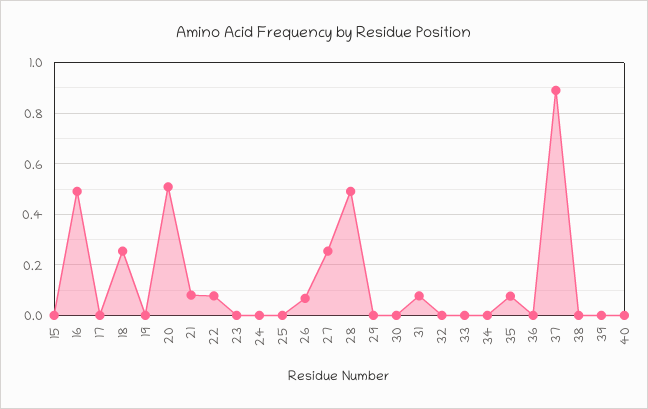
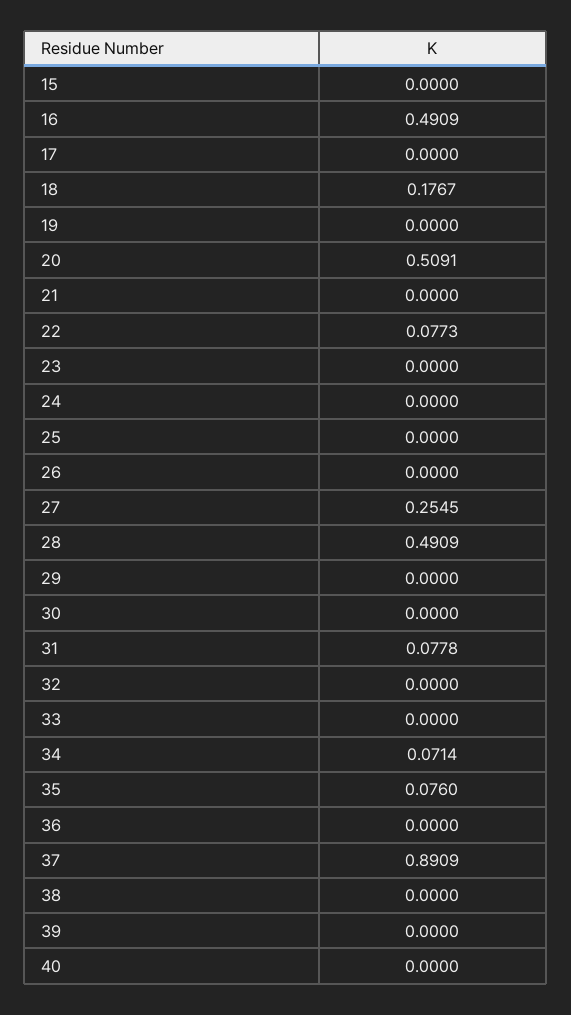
  {
    "15": 0,
    "16": 0.4909,
    "17": 0,
-   "18": 0.25,
+   "18": 0.1767,
    "19": 0,
    "20": 0.5091,
-   "21": 0.075,
+   "21": 0,
    "22": 0.0773,
    "23": 0,
    "24": 0,
    "25": 0,
-   "26": 0.075,
+   "26": 0,
    "27": 0.2545,
    "28": 0.4909,
    "29": 0,
    "30": 0,
    "31": 0.0778,
    "32": 0,
    "33": 0,
-   "34": 0,
+   "34": 0.0714,
    "35": 0.076,
    "36": 0,
    "37": 0.8909,
    "38": 0,
    "39": 0,
    "40": 0
  }

